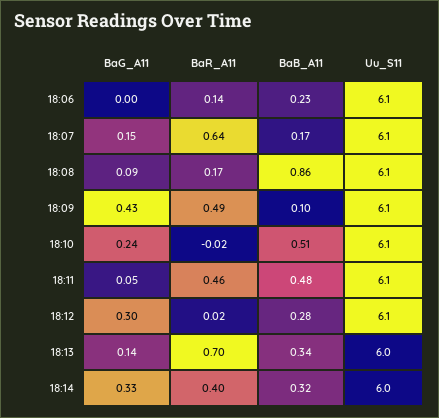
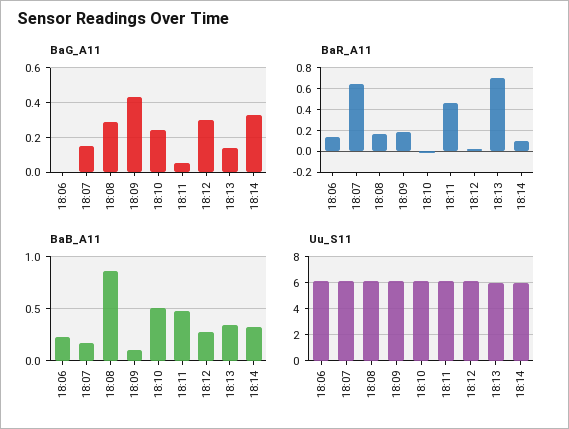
  {
    "BaG_A11": {
      "18:06": 0,
      "18:07": 0.15,
-     "18:08": 0.09,
+     "18:08": 0.3,
      "18:09": 0.43,
      "18:10": 0.24,
      "18:11": 0.05,
      "18:12": 0.3,
      "18:13": 0.14,
      "18:14": 0.33
    },
    "BaR_A11": {
      "18:06": 0.14,
      "18:07": 0.64,
      "18:08": 0.17,
-     "18:09": 0.49,
+     "18:09": 0.2,
      "18:10": -0.02,
      "18:11": 0.46,
      "18:12": 0.02,
      "18:13": 0.7,
-     "18:14": 0.4
+     "18:14": 0.1
    },
    "BaB_A11": {
      "18:06": 0.23,
      "18:07": 0.17,
      "18:08": 0.86,
      "18:09": 0.1,
      "18:10": 0.51,
      "18:11": 0.48,
      "18:12": 0.28,
      "18:13": 0.34,
      "18:14": 0.32
    },
    "Uu_S11": {
      "18:06": 6.1,
      "18:07": 6.1,
      "18:08": 6.1,
      "18:09": 6.1,
      "18:10": 6.1,
      "18:11": 6.1,
      "18:12": 6.1,
      "18:13": 6,
      "18:14": 6
    }
  }

